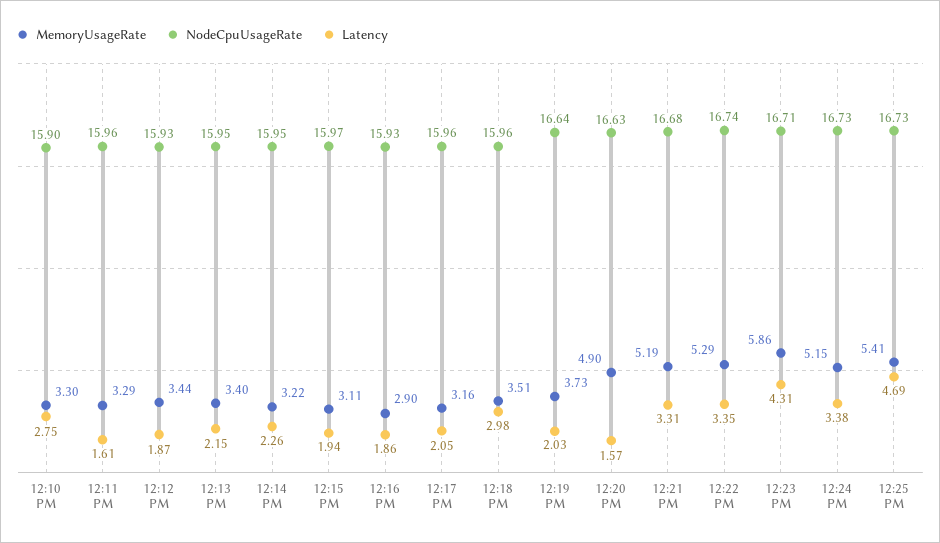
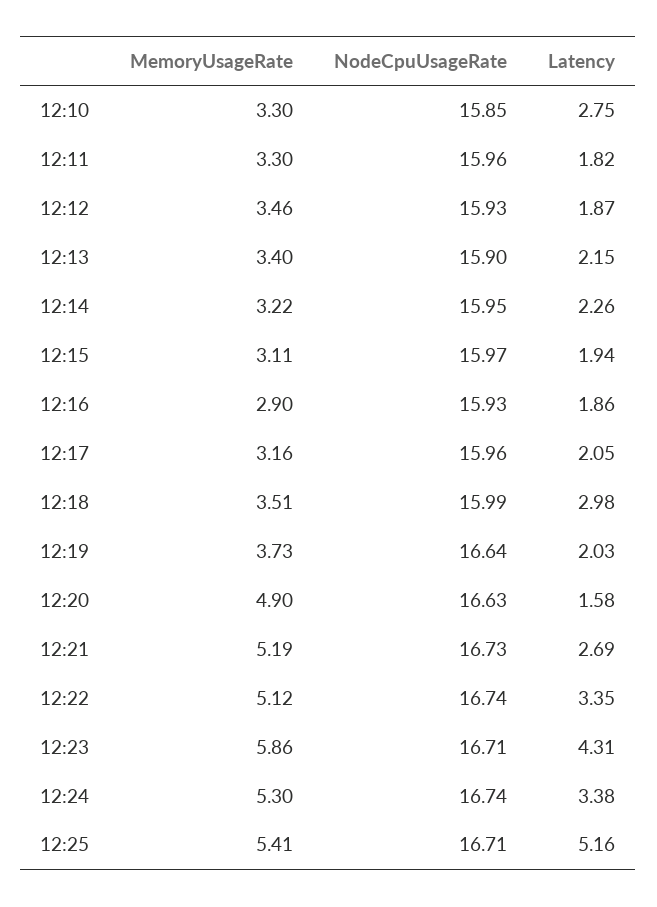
  {
    "MemoryUsageRate": {
      "12:10 PM": 3.3,
-     "12:11 PM": 3.29,
+     "12:11 PM": 3.3,
-     "12:12 PM": 3.44,
+     "12:12 PM": 3.46,
      "12:13 PM": 3.4,
      "12:14 PM": 3.22,
      "12:15 PM": 3.11,
      "12:16 PM": 2.9,
      "12:17 PM": 3.16,
      "12:18 PM": 3.51,
      "12:19 PM": 3.73,
      "12:20 PM": 4.9,
      "12:21 PM": 5.19,
-     "12:22 PM": 5.29,
+     "12:22 PM": 5.12,
      "12:23 PM": 5.86,
-     "12:24 PM": 5.15,
+     "12:24 PM": 5.3,
      "12:25 PM": 5.41
    },
    "NodeCpuUsageRate": {
-     "12:10 PM": 15.9,
+     "12:10 PM": 15.85,
      "12:11 PM": 15.96,
      "12:12 PM": 15.93,
-     "12:13 PM": 15.95,
+     "12:13 PM": 15.9,
      "12:14 PM": 15.95,
      "12:15 PM": 15.97,
      "12:16 PM": 15.93,
      "12:17 PM": 15.96,
-     "12:18 PM": 15.96,
+     "12:18 PM": 15.99,
      "12:19 PM": 16.64,
      "12:20 PM": 16.63,
-     "12:21 PM": 16.68,
+     "12:21 PM": 16.73,
      "12:22 PM": 16.74,
      "12:23 PM": 16.71,
-     "12:24 PM": 16.73,
+     "12:24 PM": 16.74,
-     "12:25 PM": 16.73
+     "12:25 PM": 16.71
    },
    "Latency": {
      "12:10 PM": 2.75,
-     "12:11 PM": 1.61,
+     "12:11 PM": 1.82,
      "12:12 PM": 1.87,
      "12:13 PM": 2.15,
      "12:14 PM": 2.26,
      "12:15 PM": 1.94,
      "12:16 PM": 1.86,
      "12:17 PM": 2.05,
      "12:18 PM": 2.98,
      "12:19 PM": 2.03,
-     "12:20 PM": 1.57,
+     "12:20 PM": 1.58,
-     "12:21 PM": 3.31,
+     "12:21 PM": 2.69,
      "12:22 PM": 3.35,
      "12:23 PM": 4.31,
      "12:24 PM": 3.38,
-     "12:25 PM": 4.69
+     "12:25 PM": 5.16
    }
  }

